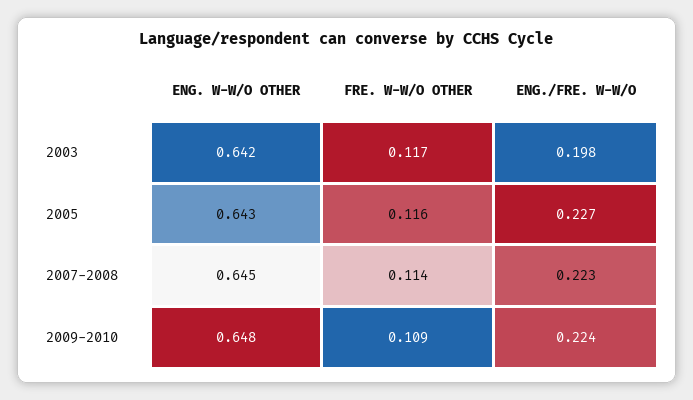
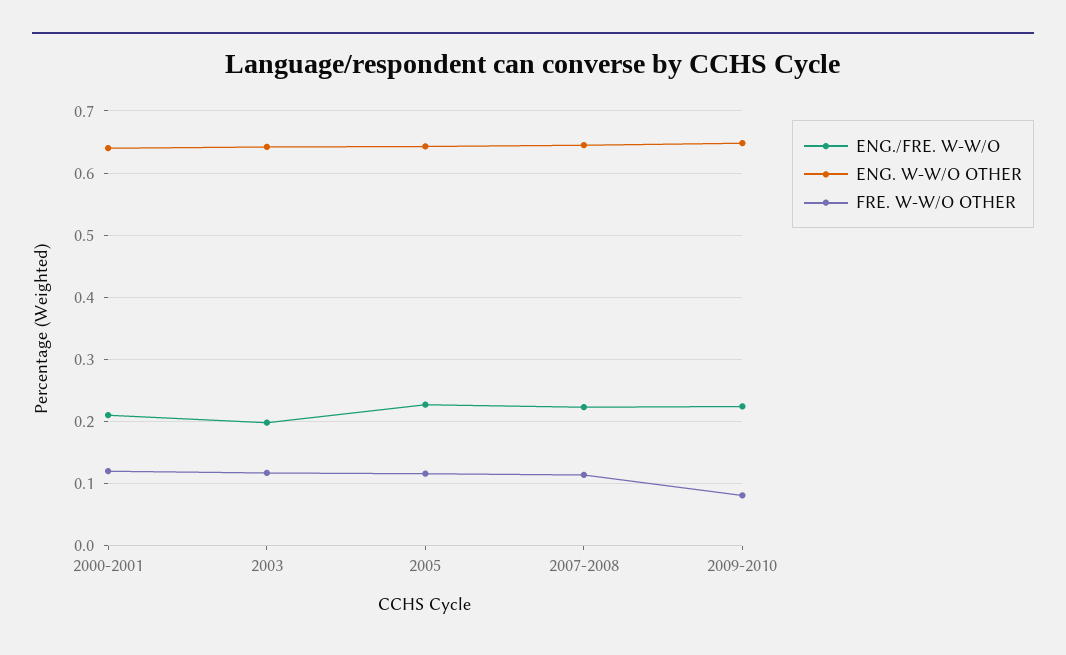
  {
    "ENG. W-W/O OTHER": {
      "2003": 0.642,
      "2005": 0.643,
      "2007-2008": 0.645,
-     "2009-2010": 0.648
+     "2009-2010": 0.648,
+     "2000-2001": 0.64
    },
    "FRE. W-W/O OTHER": {
      "2003": 0.117,
      "2005": 0.116,
      "2007-2008": 0.114,
-     "2009-2010": 0.109
+     "2009-2010": 0.08,
+     "2000-2001": 0.12
    },
    "ENG./FRE. W-W/O": {
      "2003": 0.198,
      "2005": 0.227,
      "2007-2008": 0.223,
-     "2009-2010": 0.224
+     "2009-2010": 0.224,
+     "2000-2001": 0.21
    }
  }

